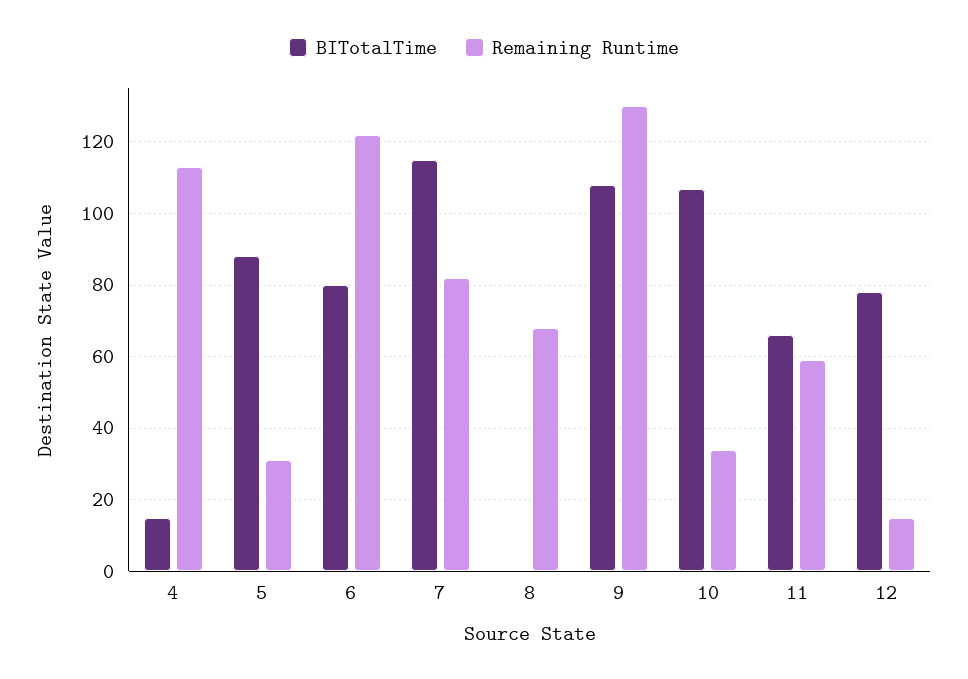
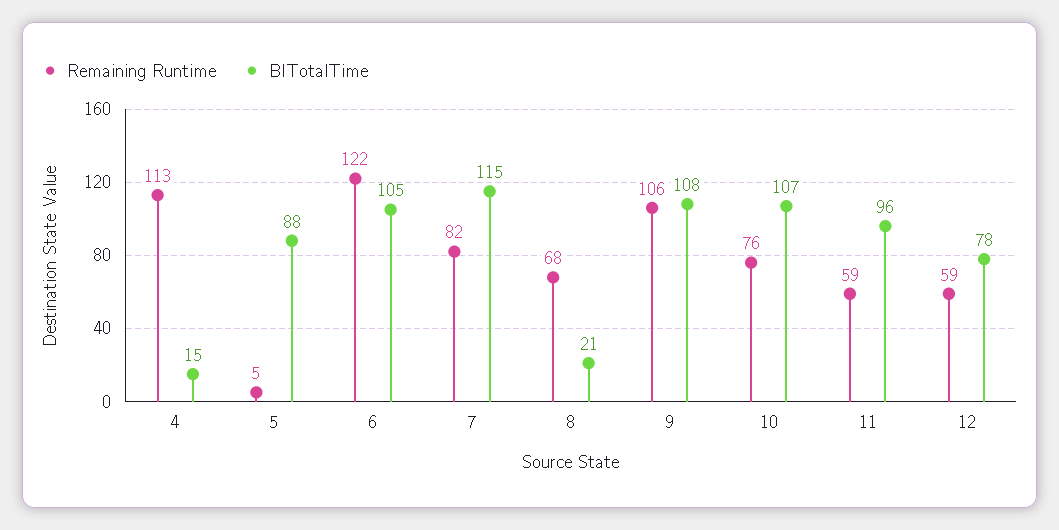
  {
    "BITotalTime": {
      "4": 15,
      "5": 88,
-     "6": 80,
+     "6": 105,
      "7": 115,
-     "8": 0,
+     "8": 21,
      "9": 108,
      "10": 107,
-     "11": 65,
+     "11": 96,
      "12": 78
    },
    "Remaining Runtime": {
      "4": 113,
-     "5": 30,
+     "5": 5,
      "6": 122,
      "7": 82,
      "8": 68,
-     "9": 130,
+     "9": 106,
-     "10": 35,
+     "10": 76,
      "11": 59,
-     "12": 15
+     "12": 59
    }
  }

